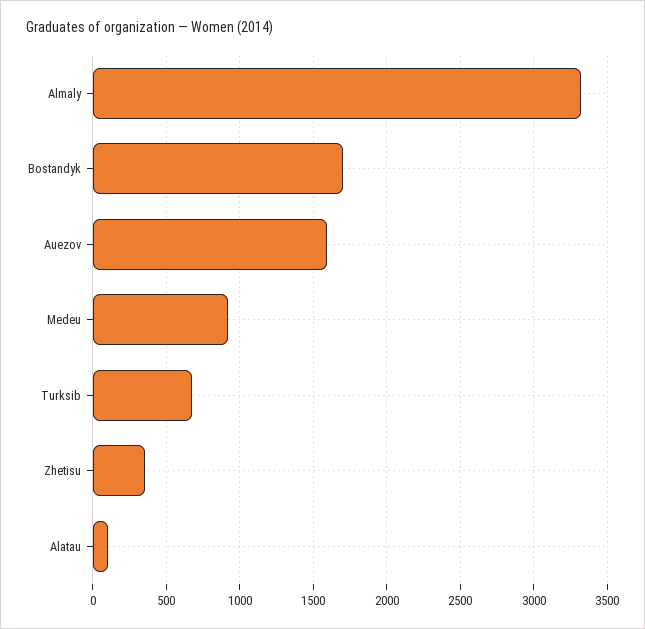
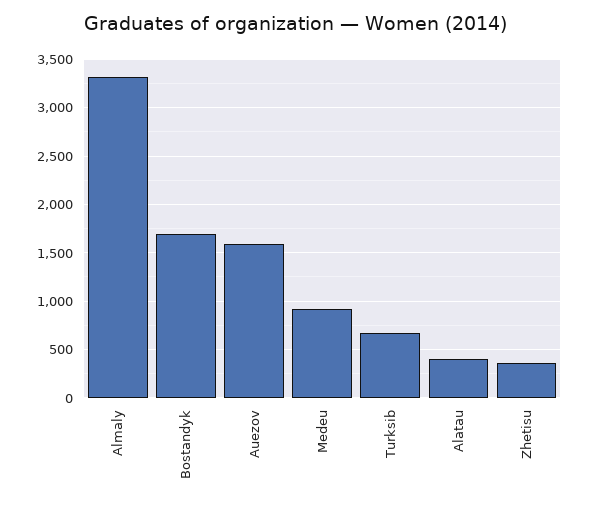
  {
    "Almaly": 3300,
    "Bostandyk": 1700,
    "Auezov": 1600,
    "Medeu": 900,
    "Turksib": 650,
    "Zhetisu": 350,
-   "Alatau": 100
+   "Alatau": 400
  }

